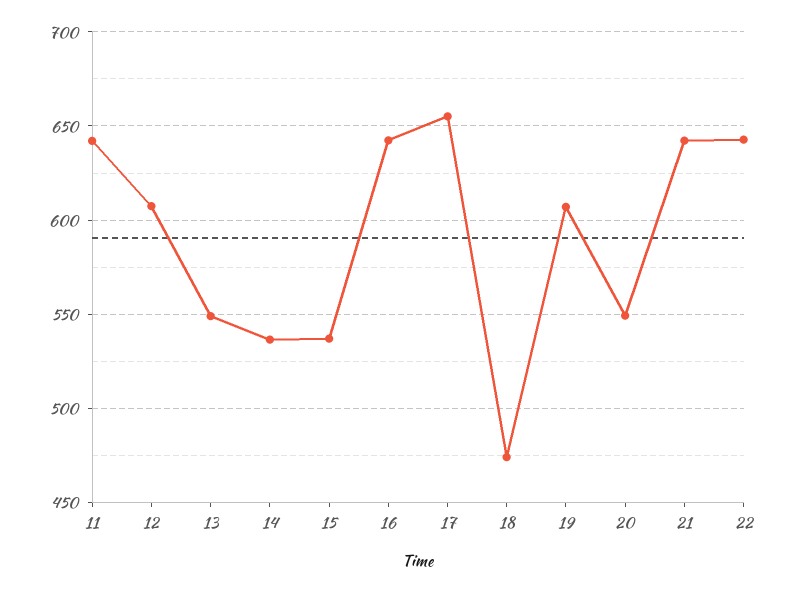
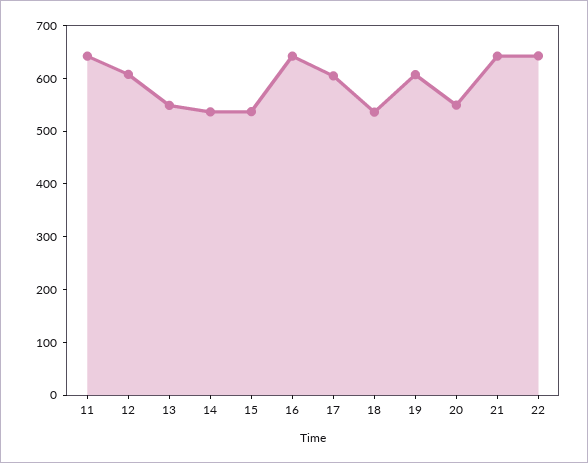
  {
    "11": 640,
    "12": 605,
    "13": 550,
    "14": 535,
    "15": 535,
    "16": 640,
-   "17": 655,
+   "17": 600,
-   "18": 475,
+   "18": 540,
    "19": 605,
    "20": 550,
    "21": 640,
    "22": 645
  }

